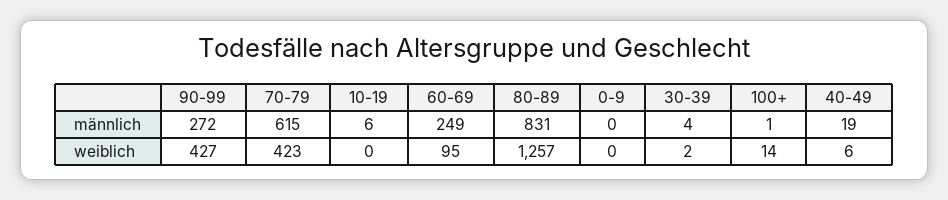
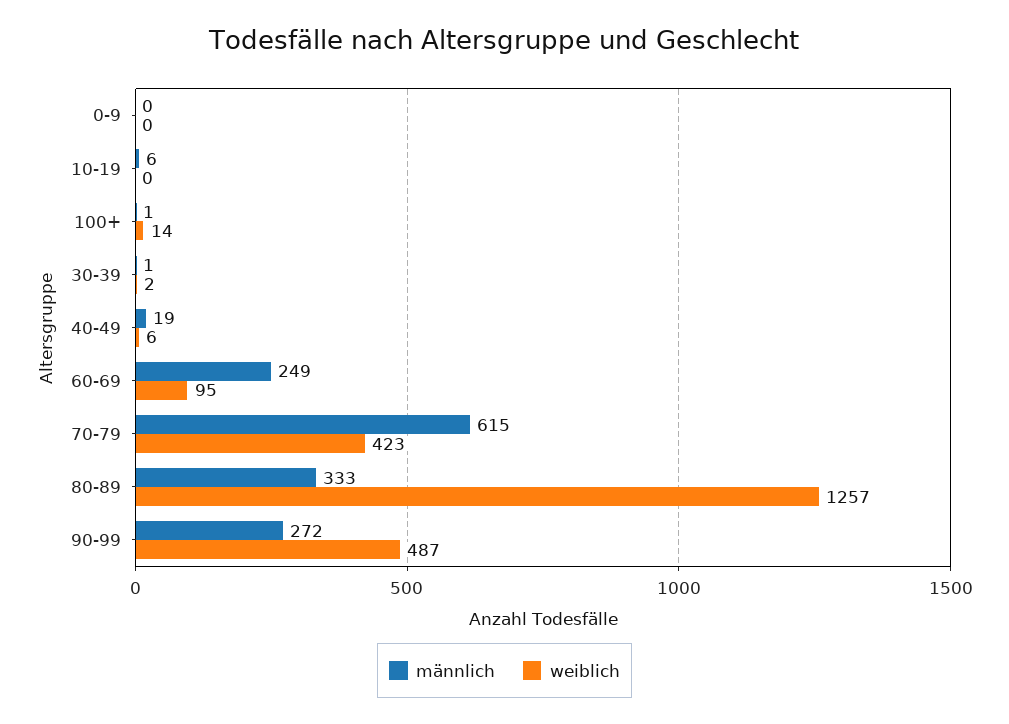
  {
    "männlich": {
      "90-99": 272,
      "70-79": 615,
      "10-19": 6,
      "60-69": 249,
-     "80-89": 831,
+     "80-89": 333,
      "0-9": 0,
-     "30-39": 4,
+     "30-39": 1,
      "100+": 1,
      "40-49": 19
    },
    "weiblich": {
-     "90-99": 427,
+     "90-99": 487,
      "70-79": 423,
      "10-19": 0,
      "60-69": 95,
      "80-89": 1257,
      "0-9": 0,
      "30-39": 2,
      "100+": 14,
      "40-49": 6
    }
  }

